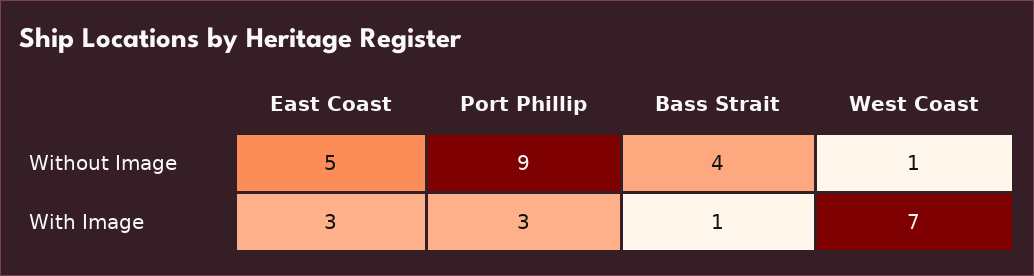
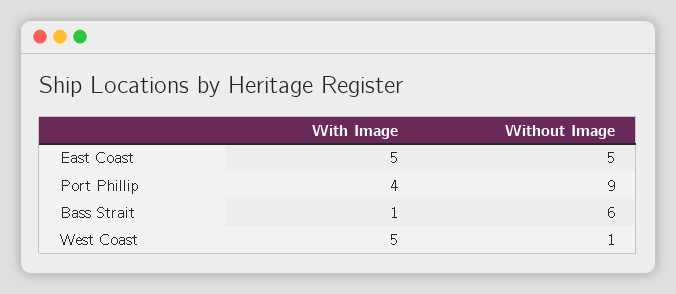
  {
    "East Coast": {
      "Without Image": 5,
-     "With Image": 3
+     "With Image": 5
    },
    "Port Phillip": {
      "Without Image": 9,
-     "With Image": 3
+     "With Image": 4
    },
    "Bass Strait": {
-     "Without Image": 4,
+     "Without Image": 6,
      "With Image": 1
    },
    "West Coast": {
      "Without Image": 1,
-     "With Image": 7
+     "With Image": 5
    }
  }

